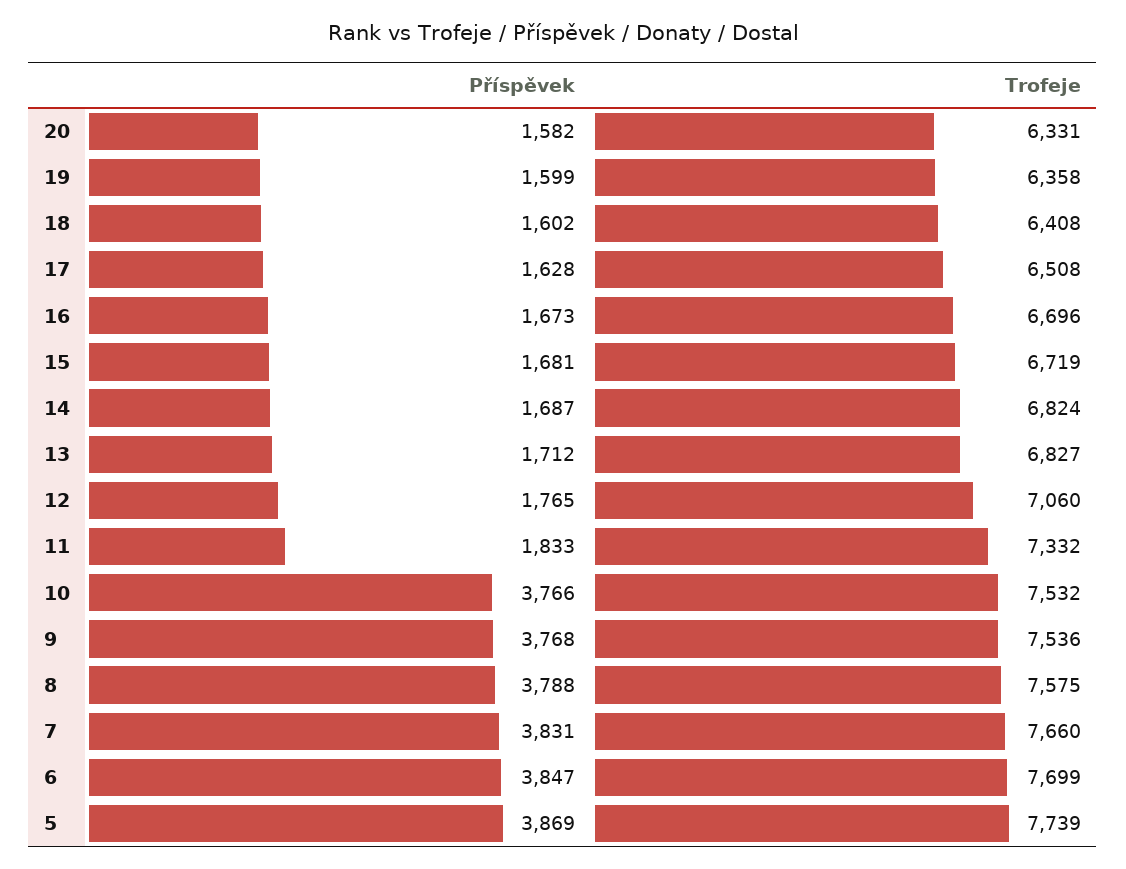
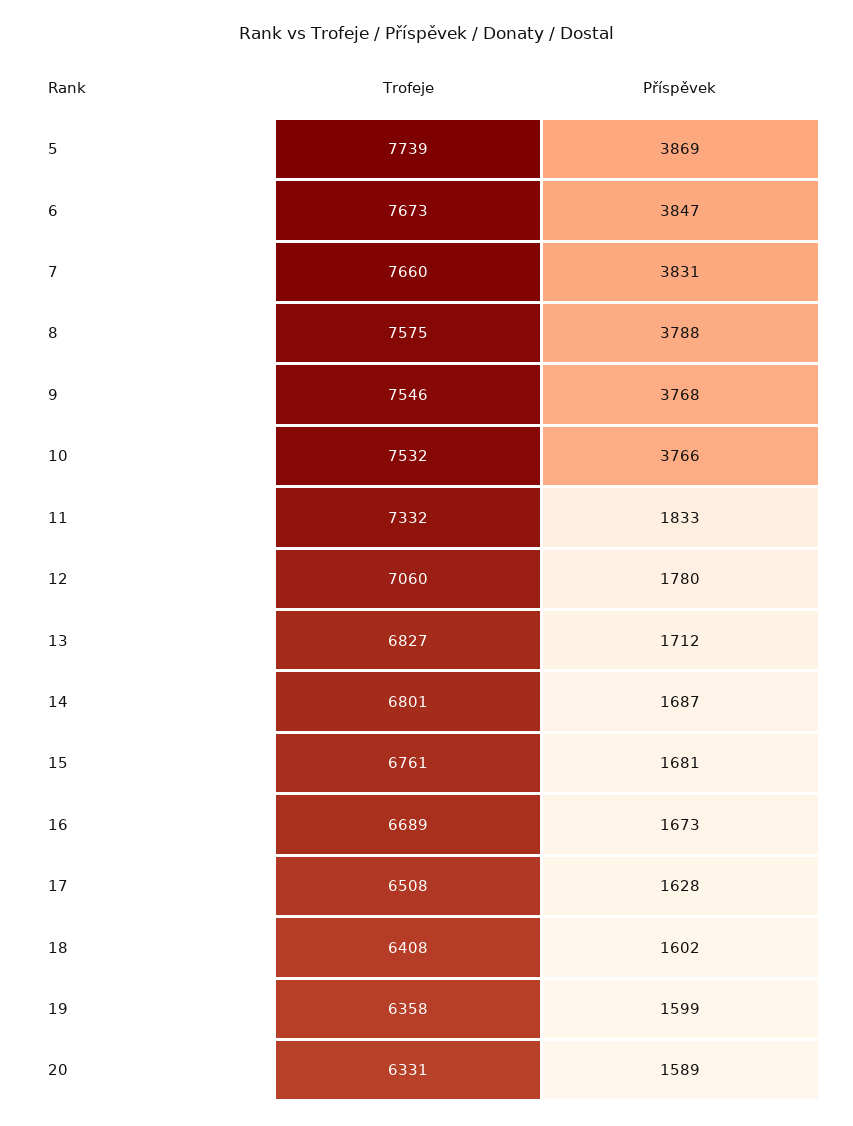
  {
    "Příspěvek": {
-     "20": 1582,
+     "20": 1589,
      "19": 1599,
      "18": 1602,
      "17": 1628,
      "16": 1673,
      "15": 1681,
      "14": 1687,
      "13": 1712,
-     "12": 1765,
+     "12": 1780,
      "11": 1833,
      "10": 3766,
      "9": 3768,
      "8": 3788,
      "7": 3831,
      "6": 3847,
      "5": 3869
    },
    "Trofeje": {
      "20": 6331,
      "19": 6358,
      "18": 6408,
      "17": 6508,
-     "16": 6696,
+     "16": 6689,
-     "15": 6719,
+     "15": 6761,
-     "14": 6824,
+     "14": 6801,
      "13": 6827,
      "12": 7060,
      "11": 7332,
      "10": 7532,
-     "9": 7536,
+     "9": 7546,
      "8": 7575,
      "7": 7660,
-     "6": 7699,
+     "6": 7673,
      "5": 7739
    }
  }

